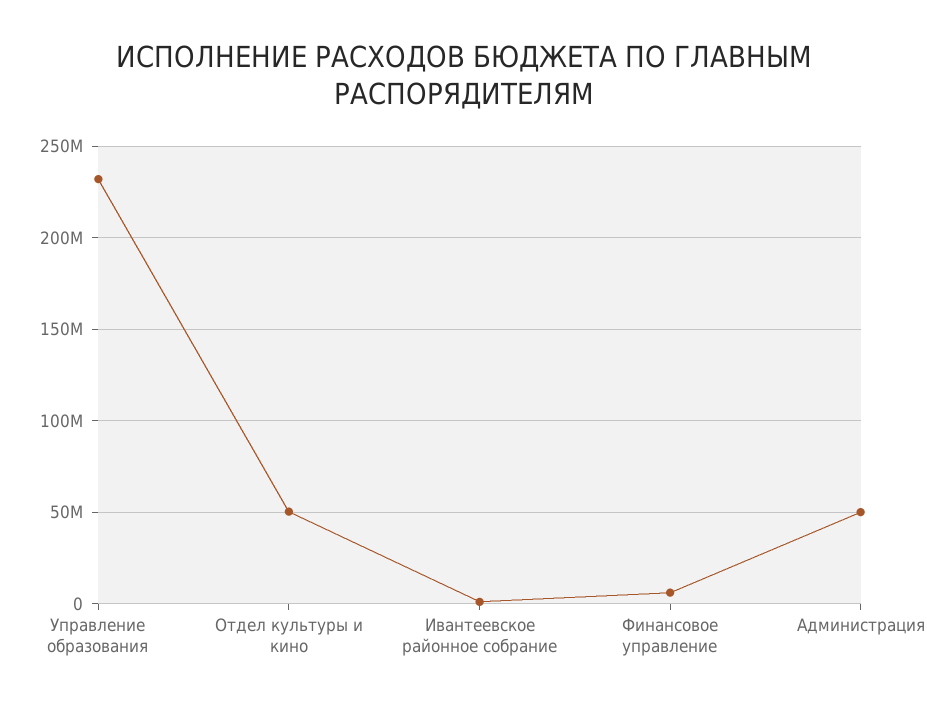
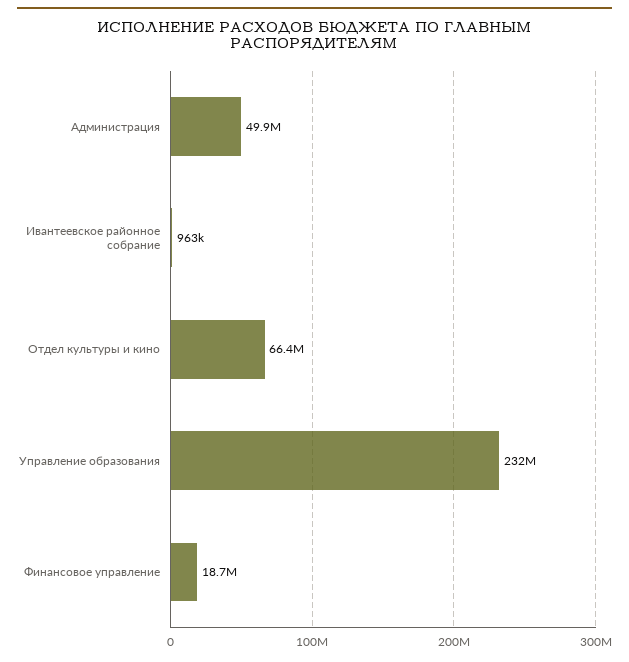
  {
    "Управление образования": 232000000,
-   "Отдел культуры и кино": 50000000,
+   "Отдел культуры и кино": 66400000,
    "Ивантеевское районное собрание": 963000,
-   "Финансовое управление": 5000000,
+   "Финансовое управление": 18700000,
    "Администрация": 49900000
  }

